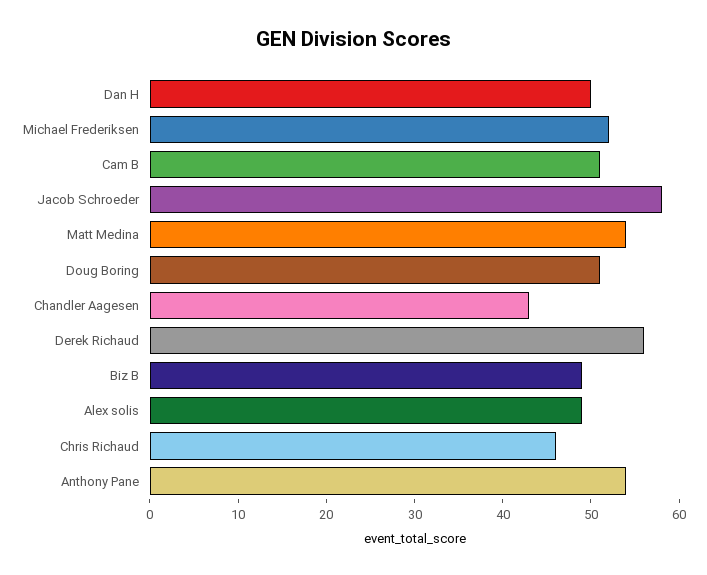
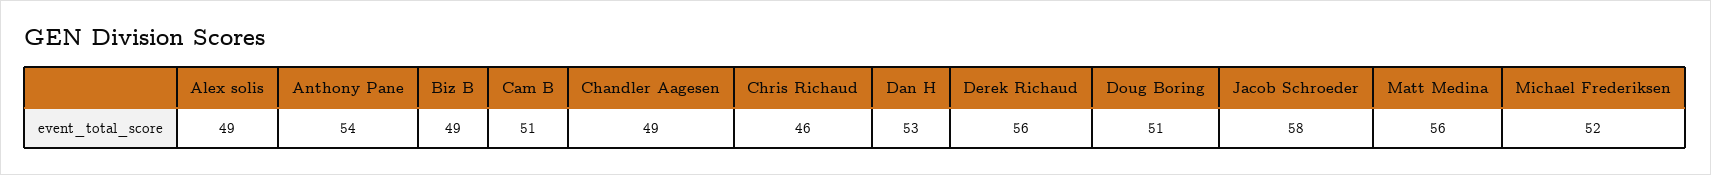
  {
-   "Dan H": 50,
+   "Dan H": 53,
    "Michael Frederiksen": 52,
    "Cam B": 51,
    "Jacob Schroeder": 58,
-   "Matt Medina": 54,
+   "Matt Medina": 56,
    "Doug Boring": 51,
-   "Chandler Aagesen": 43,
+   "Chandler Aagesen": 49,
    "Derek Richaud": 56,
    "Biz B": 49,
    "Alex solis": 49,
    "Chris Richaud": 46,
    "Anthony Pane": 54
  }

